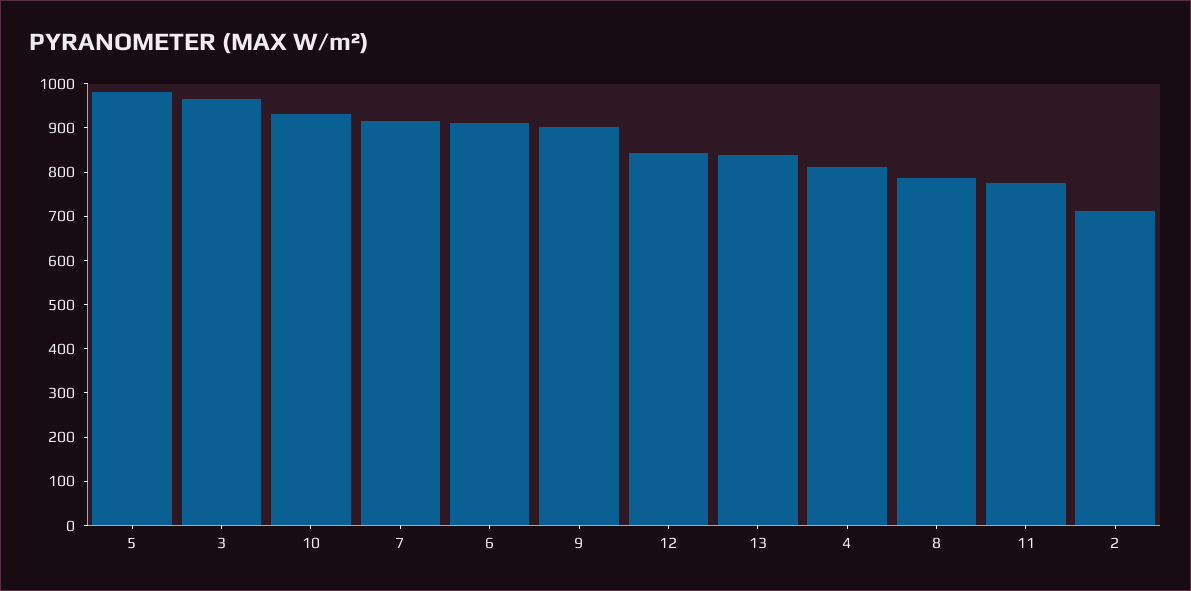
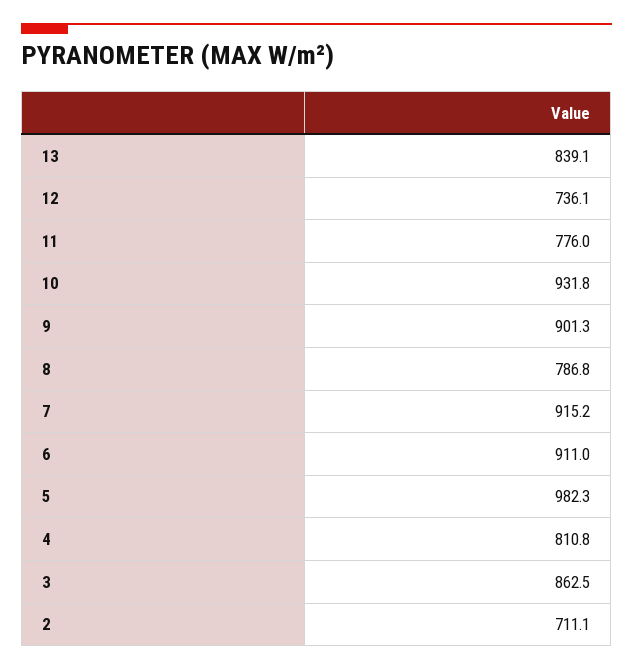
  {
    "5": 982.3,
-   "3": 960,
+   "3": 862.5,
    "10": 931.8,
    "7": 915.2,
    "6": 911,
    "9": 901.3,
-   "12": 840,
+   "12": 736.1,
    "13": 839.1,
    "4": 810.8,
    "8": 786.8,
    "11": 776,
    "2": 711.1
  }

